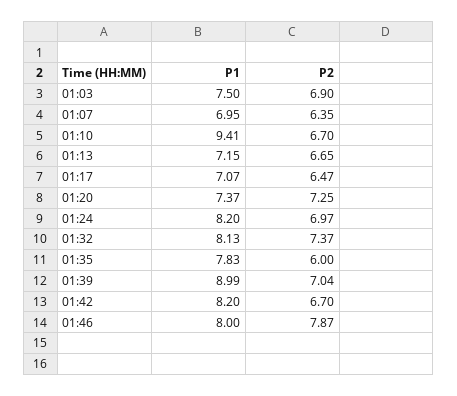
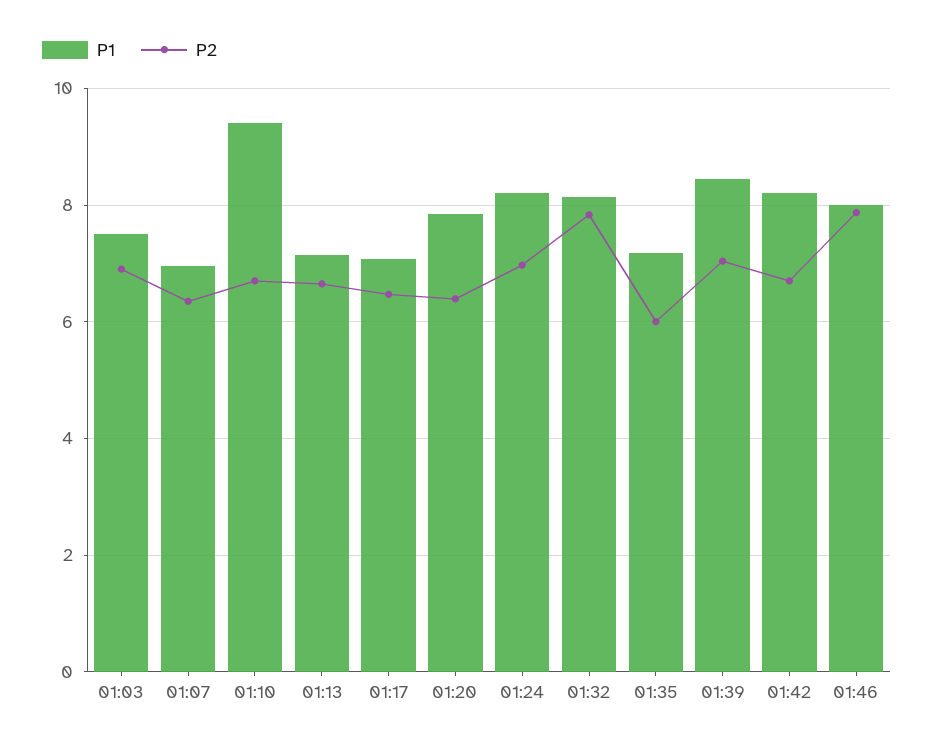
  {
    "P1": {
      "01:03": 7.5,
      "01:07": 6.95,
      "01:10": 9.41,
      "01:13": 7.15,
      "01:17": 7.07,
-     "01:20": 7.37,
+     "01:20": 7.8,
      "01:24": 8.2,
      "01:32": 8.13,
-     "01:35": 7.83,
+     "01:35": 7.2,
-     "01:39": 8.99,
+     "01:39": 8.4,
      "01:42": 8.2,
      "01:46": 8
    },
    "P2": {
      "01:03": 6.9,
      "01:07": 6.35,
      "01:10": 6.7,
      "01:13": 6.65,
      "01:17": 6.47,
-     "01:20": 7.25,
+     "01:20": 6.4,
      "01:24": 6.97,
-     "01:32": 7.37,
+     "01:32": 7.8,
      "01:35": 6,
      "01:39": 7.04,
      "01:42": 6.7,
      "01:46": 7.87
    }
  }

